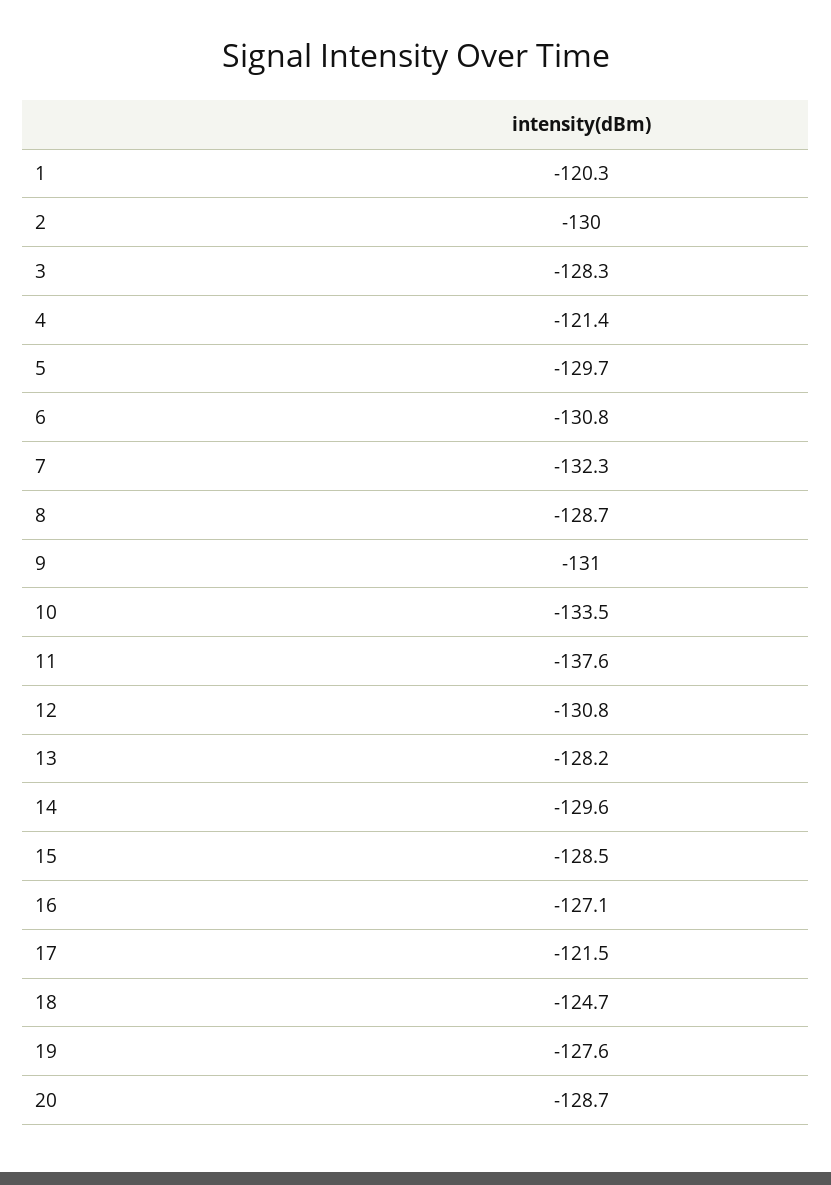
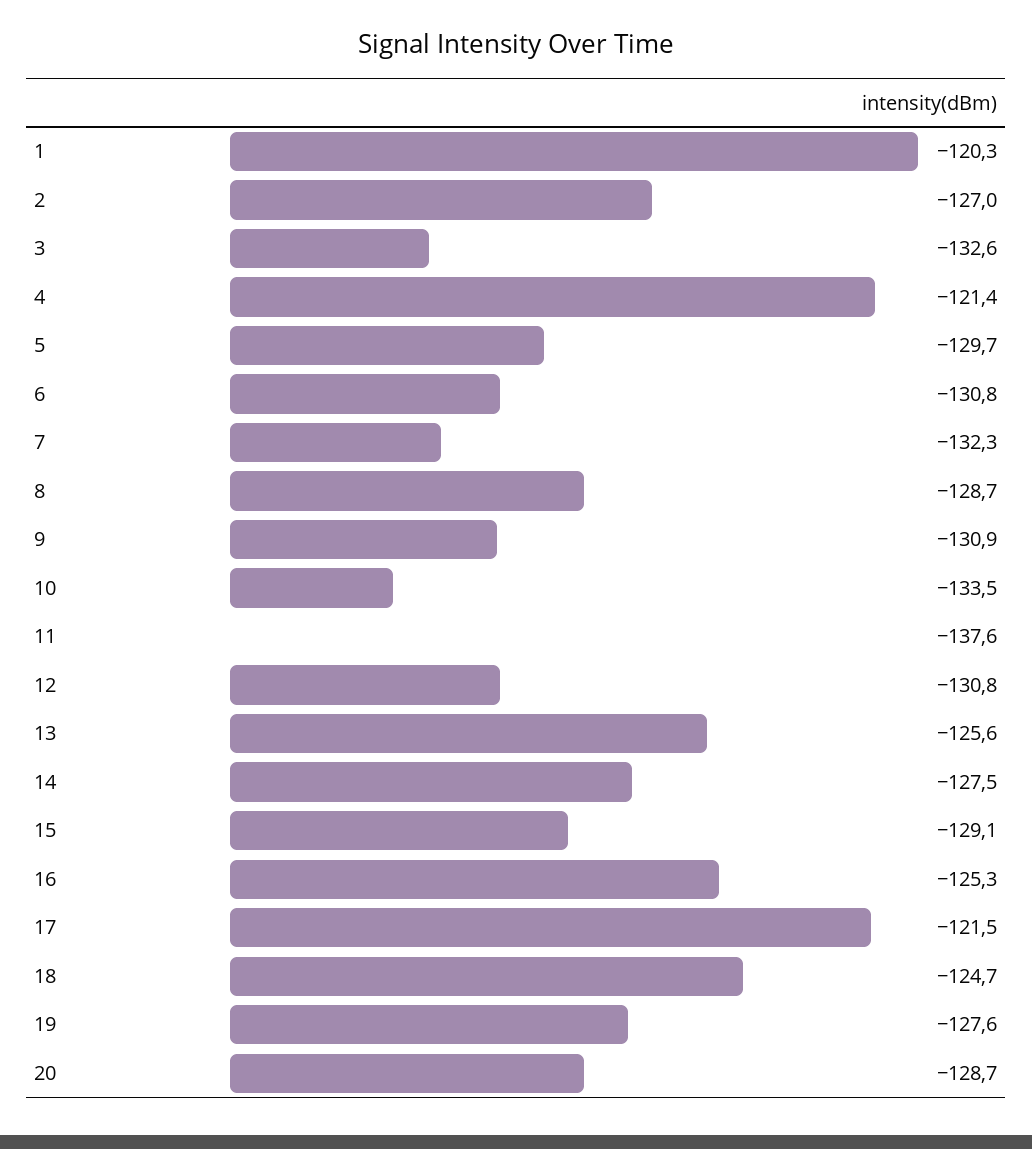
  {
    "1": -120.3,
-   "2": -130,
+   "2": -127,
-   "3": -128.3,
+   "3": -132.6,
    "4": -121.4,
    "5": -129.7,
    "6": -130.8,
    "7": -132.3,
    "8": -128.7,
-   "9": -131,
+   "9": -130.9,
    "10": -133.5,
    "11": -137.6,
    "12": -130.8,
-   "13": -128.2,
+   "13": -125.6,
-   "14": -129.6,
+   "14": -127.5,
-   "15": -128.5,
+   "15": -129.1,
-   "16": -127.1,
+   "16": -125.3,
    "17": -121.5,
    "18": -124.7,
    "19": -127.6,
    "20": -128.7
  }

